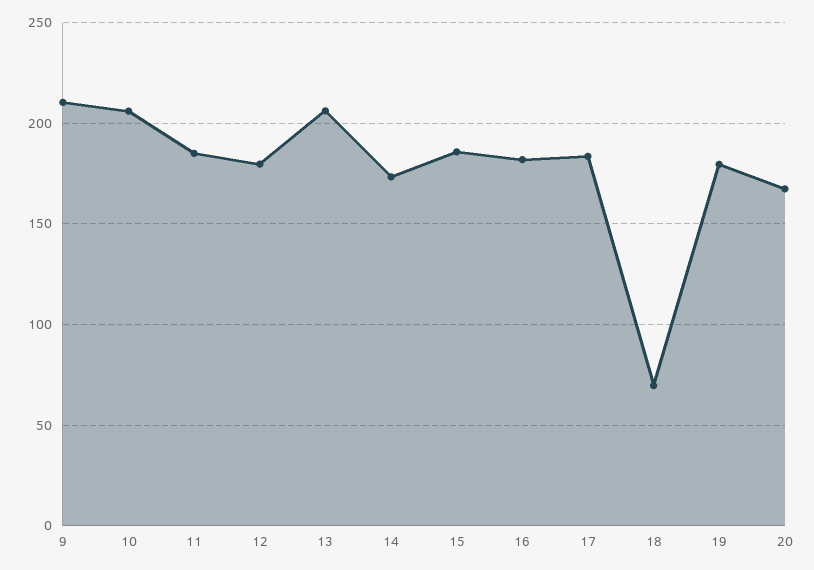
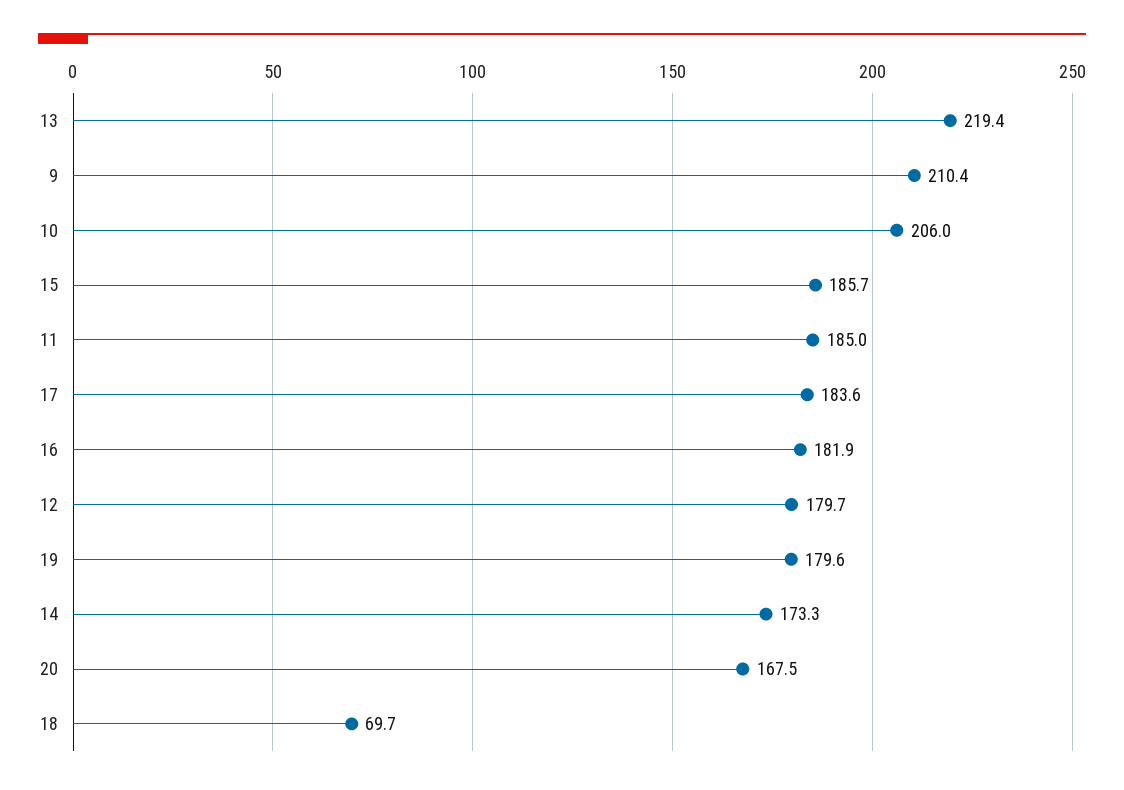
  {
    "9": 210.4,
    "10": 206,
    "11": 185,
    "12": 179.7,
-   "13": 205,
+   "13": 219.4,
    "14": 173.3,
    "15": 185.7,
    "16": 181.9,
    "17": 183.6,
    "18": 69.7,
    "19": 179.6,
    "20": 167.5
  }

